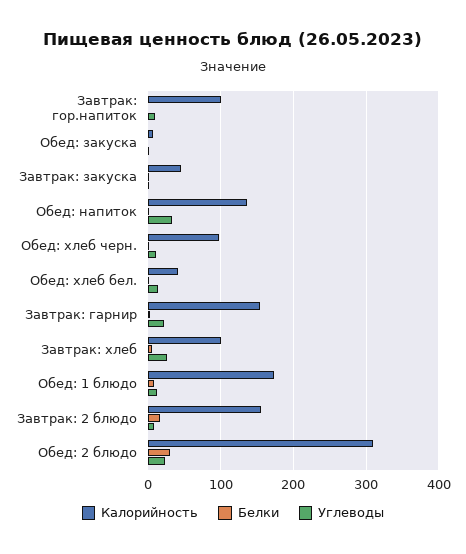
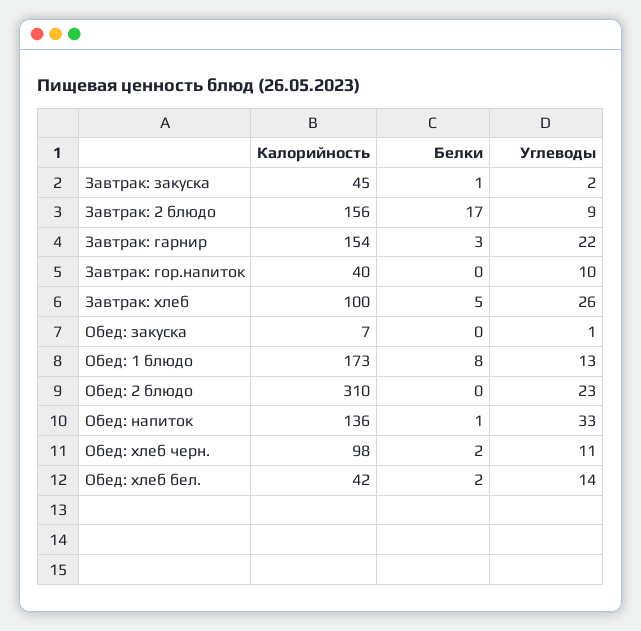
  {
    "Калорийность": {
-     "Завтрак: гор.напиток": 100,
+     "Завтрак: гор.напиток": 40,
      "Обед: закуска": 7,
      "Завтрак: закуска": 45,
      "Обед: напиток": 136,
      "Обед: хлеб черн.": 98,
      "Обед: хлеб бел.": 42,
      "Завтрак: гарнир": 154,
      "Завтрак: хлеб": 100,
      "Обед: 1 блюдо": 173,
      "Завтрак: 2 блюдо": 156,
      "Обед: 2 блюдо": 310
    },
    "Белки": {
      "Завтрак: гор.напиток": 0,
      "Обед: закуска": 0,
      "Завтрак: закуска": 1,
      "Обед: напиток": 1,
      "Обед: хлеб черн.": 2,
      "Обед: хлеб бел.": 2,
      "Завтрак: гарнир": 3,
      "Завтрак: хлеб": 5,
      "Обед: 1 блюдо": 8,
      "Завтрак: 2 блюдо": 17,
-     "Обед: 2 блюдо": 30
+     "Обед: 2 блюдо": 0
    },
    "Углеводы": {
      "Завтрак: гор.напиток": 10,
      "Обед: закуска": 1,
      "Завтрак: закуска": 2,
      "Обед: напиток": 33,
      "Обед: хлеб черн.": 11,
      "Обед: хлеб бел.": 14,
      "Завтрак: гарнир": 22,
      "Завтрак: хлеб": 26,
      "Обед: 1 блюдо": 13,
      "Завтрак: 2 блюдо": 9,
      "Обед: 2 блюдо": 23
    }
  }

